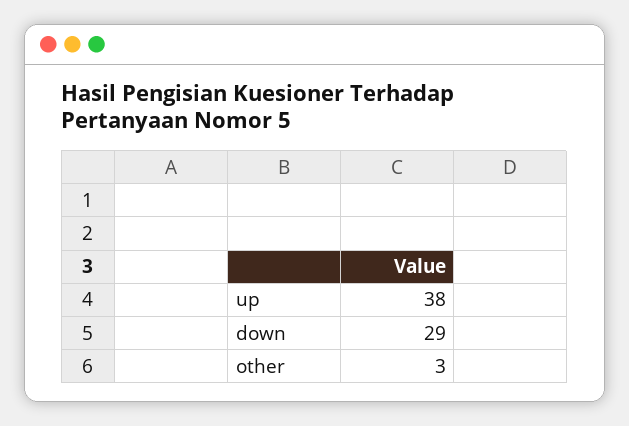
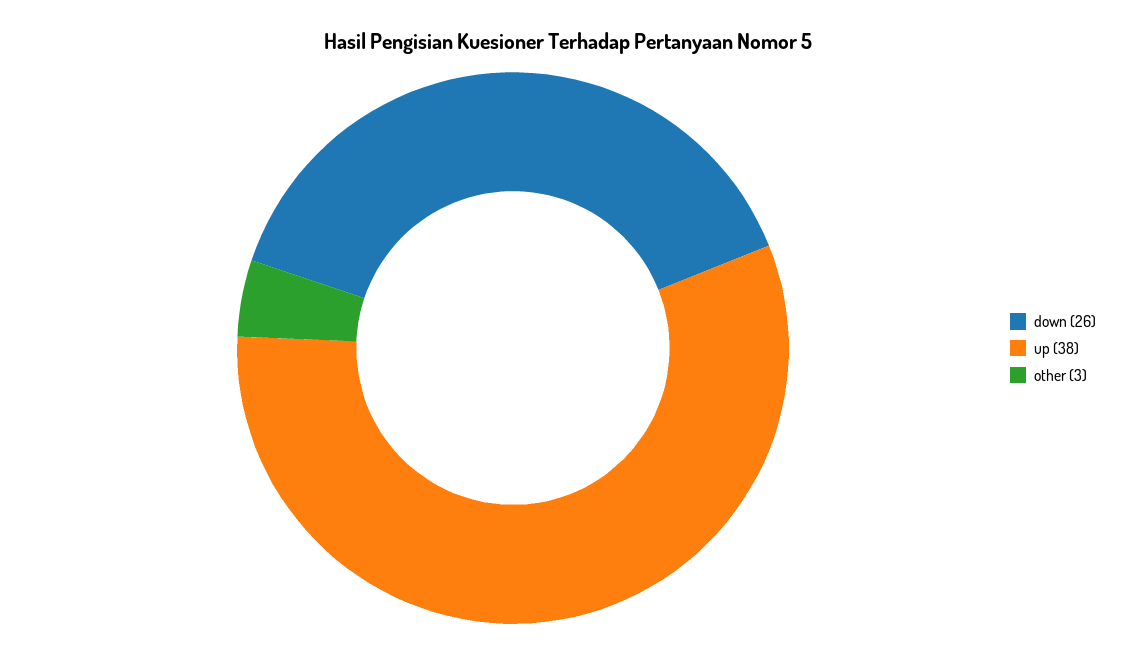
  {
    "up": 38,
-   "down": 29,
+   "down": 26,
    "other": 3
  }

